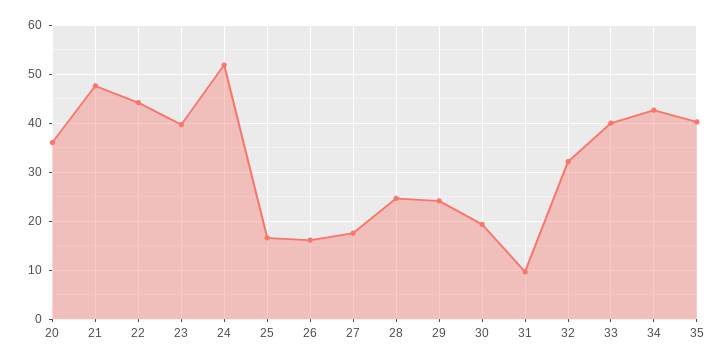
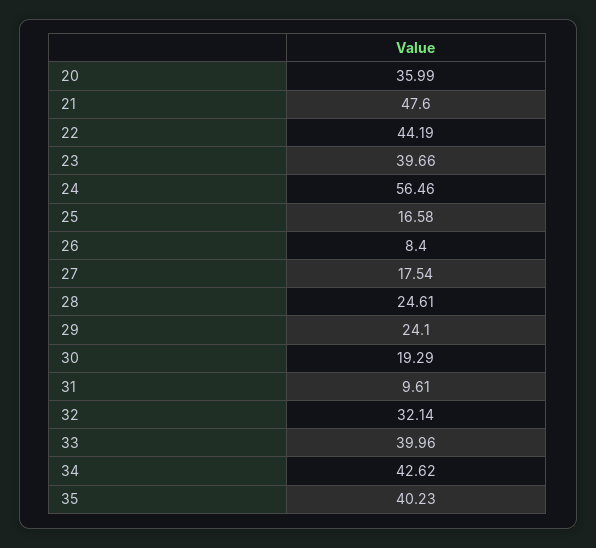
  {
    "20": 35.99,
    "21": 47.6,
    "22": 44.19,
    "23": 39.66,
-   "24": 52,
+   "24": 56.46,
    "25": 16.58,
-   "26": 16,
+   "26": 8.4,
    "27": 17.54,
    "28": 24.61,
    "29": 24.1,
    "30": 19.29,
    "31": 9.61,
    "32": 32.14,
    "33": 39.96,
    "34": 42.62,
    "35": 40.23
  }

